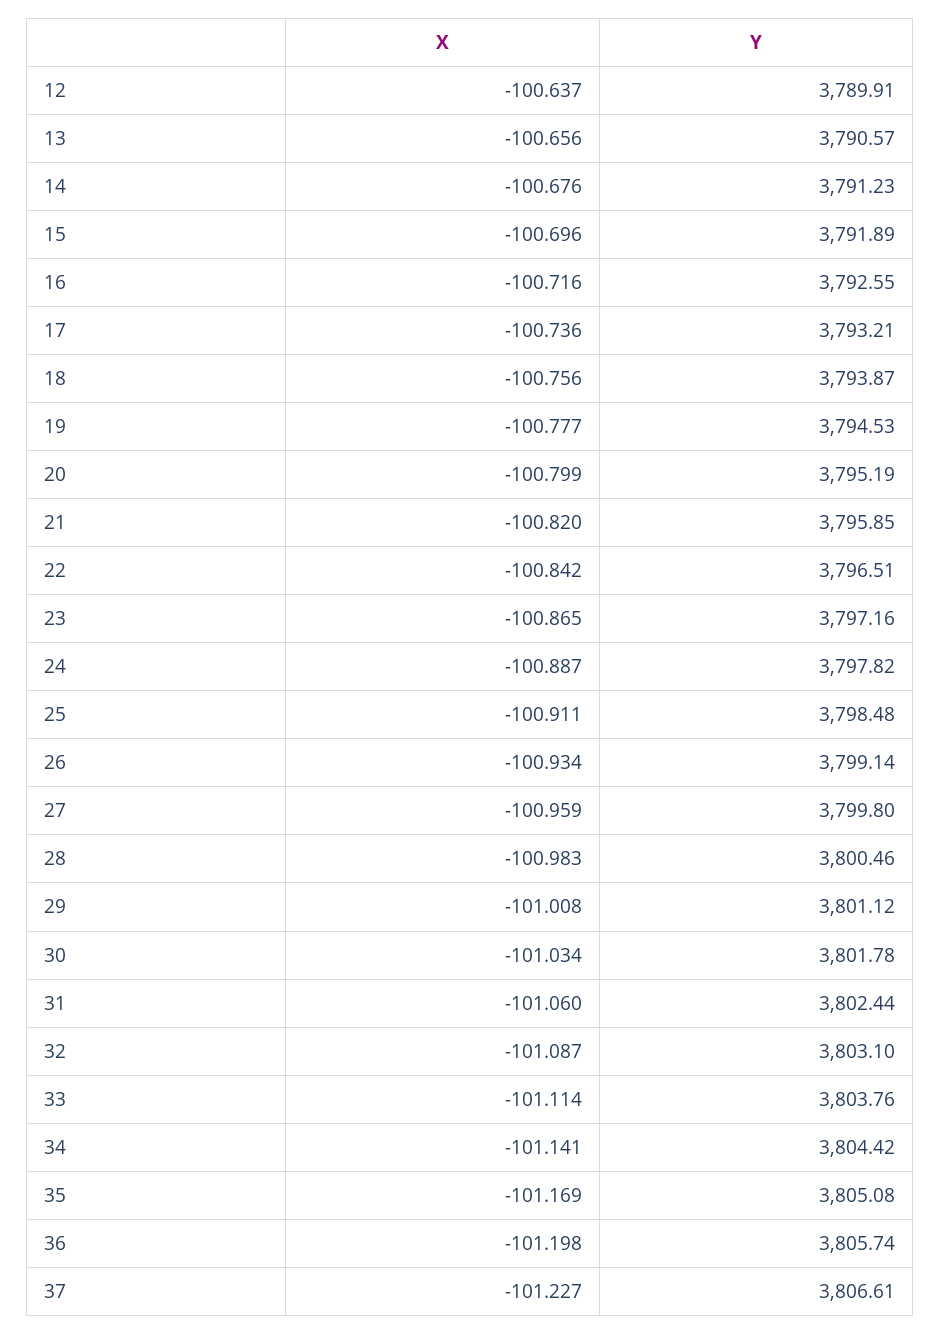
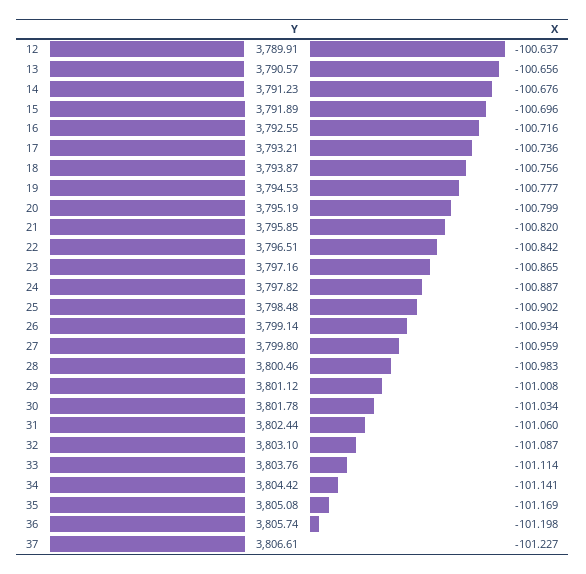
  {
    "X": {
      "12": -100.637,
      "13": -100.656,
      "14": -100.676,
      "15": -100.696,
      "16": -100.716,
      "17": -100.736,
      "18": -100.756,
      "19": -100.777,
      "20": -100.799,
      "21": -100.82,
      "22": -100.842,
      "23": -100.865,
      "24": -100.887,
-     "25": -100.911,
+     "25": -100.902,
      "26": -100.934,
      "27": -100.959,
      "28": -100.983,
      "29": -101.008,
      "30": -101.034,
      "31": -101.06,
      "32": -101.087,
      "33": -101.114,
      "34": -101.141,
      "35": -101.169,
      "36": -101.198,
      "37": -101.227
    },
    "Y": {
      "12": 3789.91,
      "13": 3790.57,
      "14": 3791.23,
      "15": 3791.89,
      "16": 3792.55,
      "17": 3793.21,
      "18": 3793.87,
      "19": 3794.53,
      "20": 3795.19,
      "21": 3795.85,
      "22": 3796.51,
      "23": 3797.16,
      "24": 3797.82,
      "25": 3798.48,
      "26": 3799.14,
      "27": 3799.8,
      "28": 3800.46,
      "29": 3801.12,
      "30": 3801.78,
      "31": 3802.44,
      "32": 3803.1,
      "33": 3803.76,
      "34": 3804.42,
      "35": 3805.08,
      "36": 3805.74,
      "37": 3806.61
    }
  }

